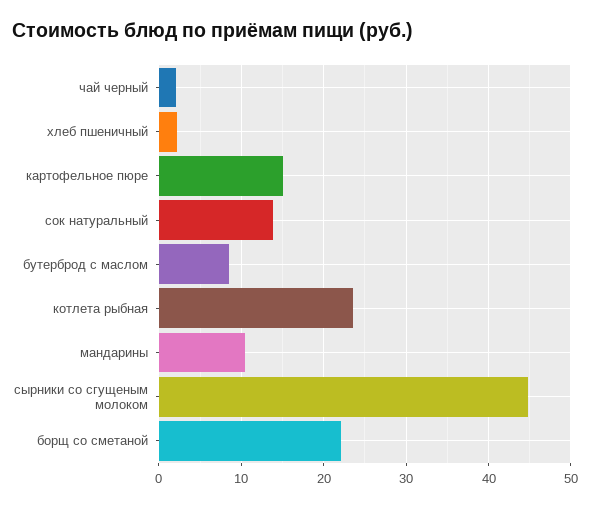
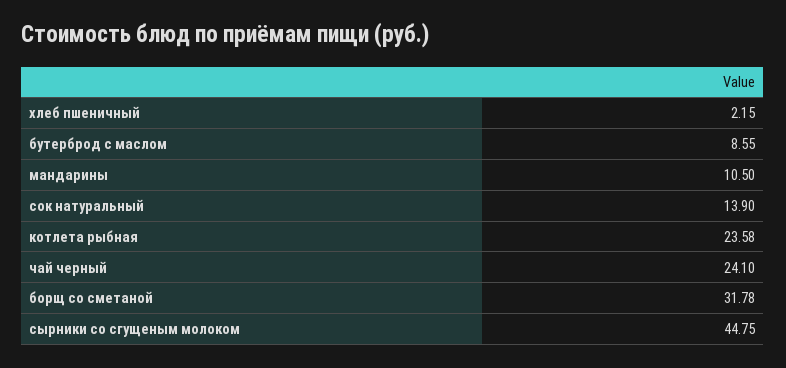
  {
-   "чай черный": 2,
+   "чай черный": 24.1,
    "хлеб пшеничный": 2.15,
-   "картофельное пюре": 15,
    "сок натуральный": 13.9,
    "бутерброд с маслом": 8.55,
    "котлета рыбная": 23.58,
    "мандарины": 10.5,
    "сырники со сгущеным молоком": 44.75,
-   "борщ со сметаной": 22
+   "борщ со сметаной": 31.78
  }

